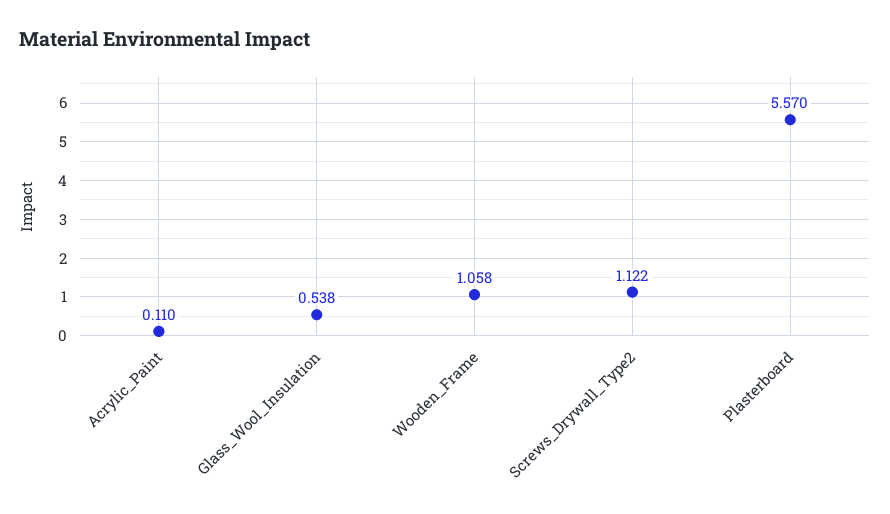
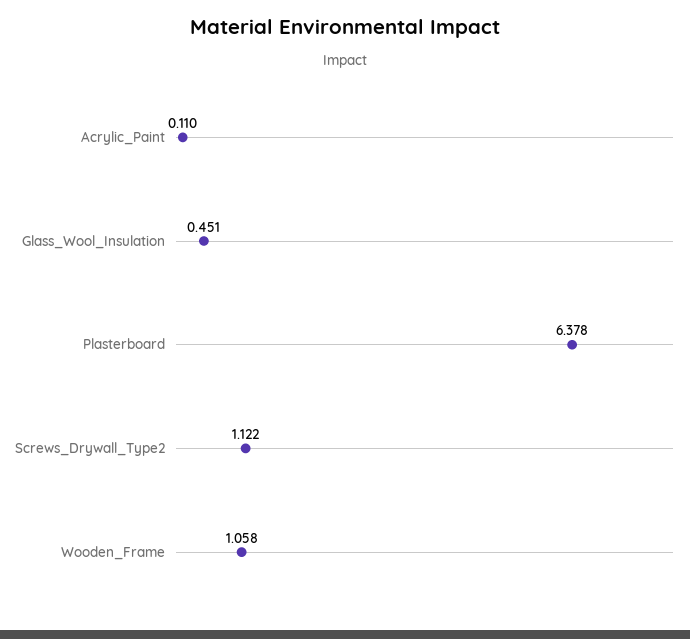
  {
    "Acrylic_Paint": 0.11,
-   "Glass_Wool_Insulation": 0.538,
+   "Glass_Wool_Insulation": 0.451,
    "Wooden_Frame": 1.058,
    "Screws_Drywall_Type2": 1.122,
-   "Plasterboard": 5.57
+   "Plasterboard": 6.378
  }

